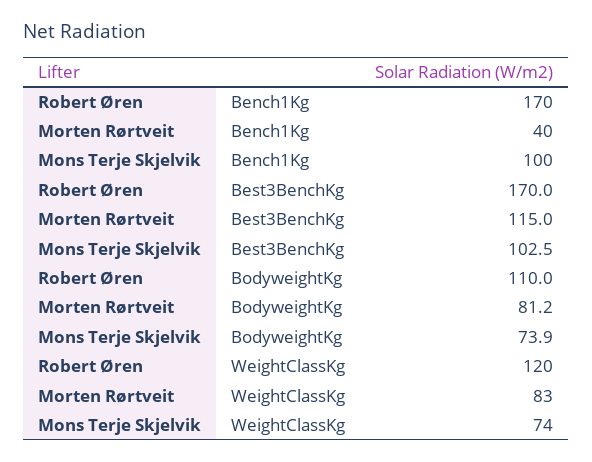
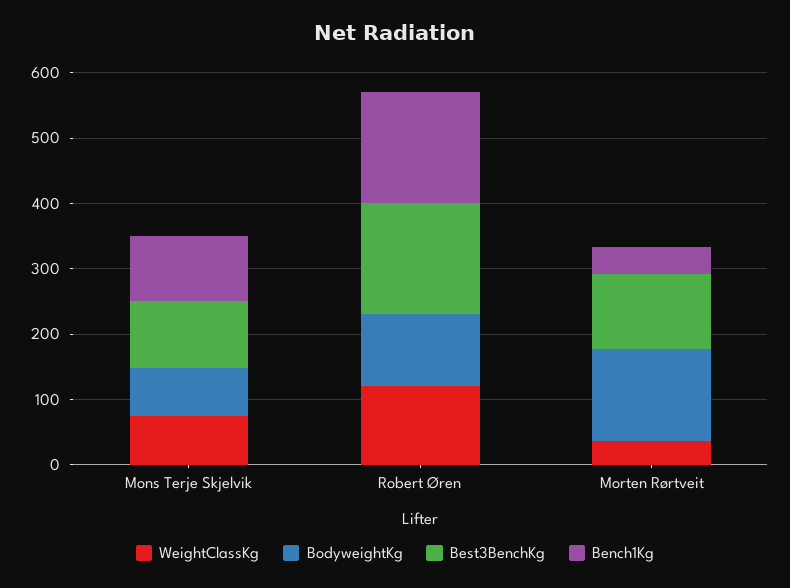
  {
    "Bench1Kg": {
      "Robert Øren": 170,
      "Morten Rørtveit": 40,
      "Mons Terje Skjelvik": 100
    },
    "Best3BenchKg": {
      "Robert Øren": 170,
      "Morten Rørtveit": 115,
      "Mons Terje Skjelvik": 102.5
    },
    "BodyweightKg": {
      "Robert Øren": 110,
-     "Morten Rørtveit": 81.2,
+     "Morten Rørtveit": 140,
      "Mons Terje Skjelvik": 73.9
    },
    "WeightClassKg": {
      "Robert Øren": 120,
-     "Morten Rørtveit": 83,
+     "Morten Rørtveit": 40,
      "Mons Terje Skjelvik": 74
    }
  }

